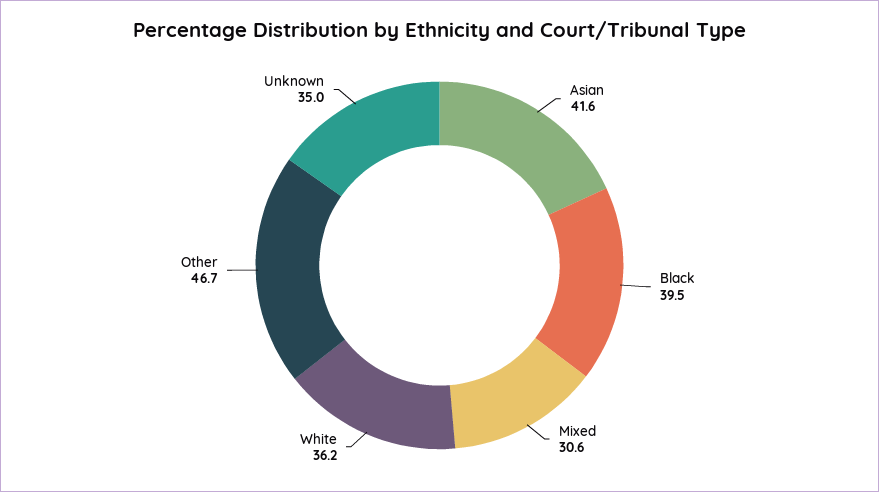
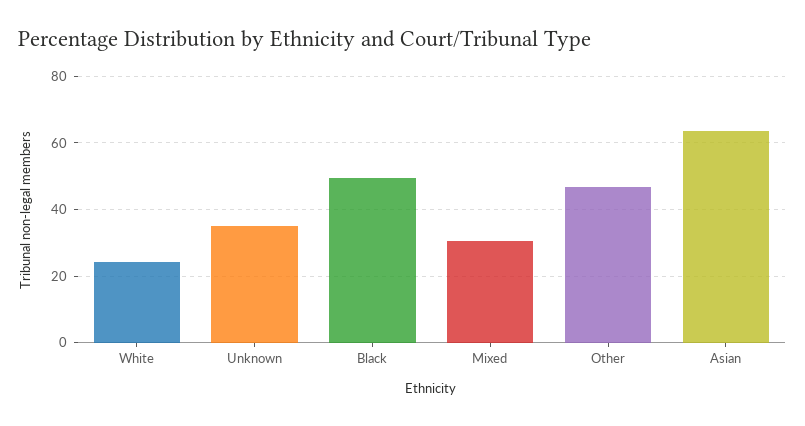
  {
-   "Asian": 41.6,
+   "Asian": 64,
-   "Black": 39.5,
+   "Black": 50,
    "Mixed": 30.6,
-   "White": 36.2,
+   "White": 24,
    "Other": 46.7,
    "Unknown": 35
  }

